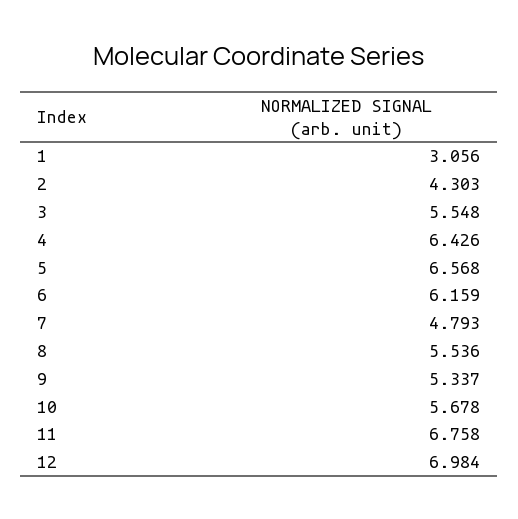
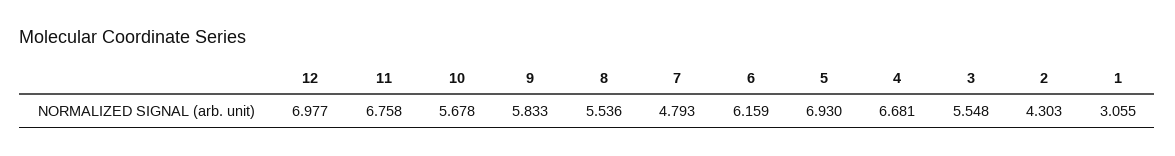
  {
-   "1": 3.056,
+   "1": 3.055,
    "2": 4.303,
    "3": 5.548,
-   "4": 6.426,
+   "4": 6.681,
-   "5": 6.568,
+   "5": 6.93,
    "6": 6.159,
    "7": 4.793,
    "8": 5.536,
-   "9": 5.337,
+   "9": 5.833,
    "10": 5.678,
    "11": 6.758,
-   "12": 6.984
+   "12": 6.977
  }

